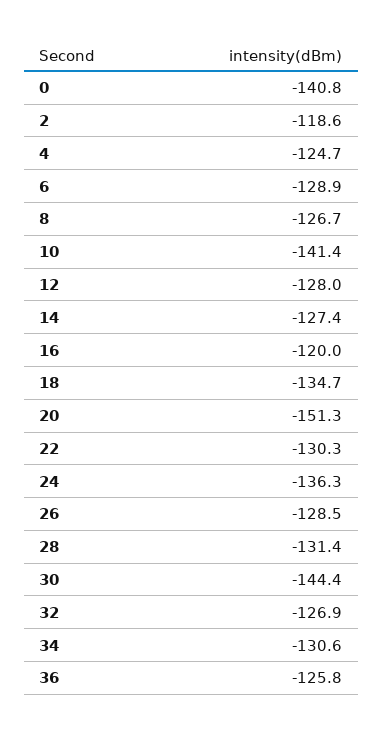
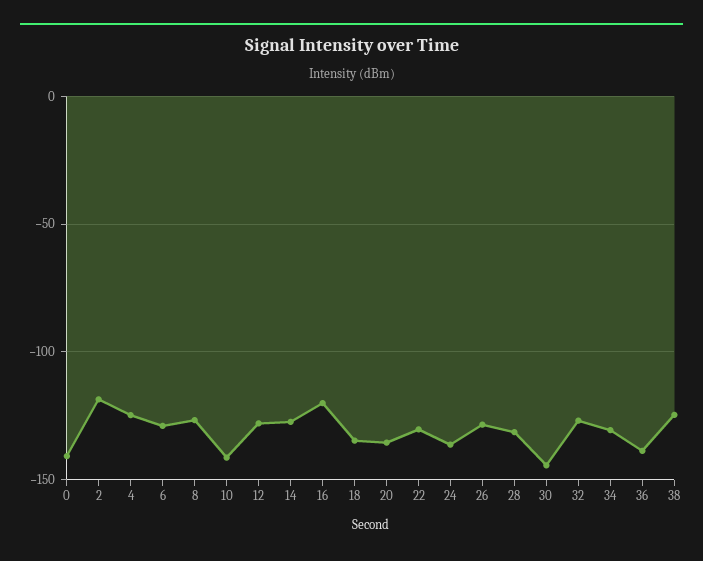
  {
    "0": -140.8,
    "2": -118.6,
    "4": -124.7,
    "6": -128.9,
    "8": -126.7,
    "10": -141.4,
    "12": -128,
    "14": -127.4,
    "16": -120,
    "18": -134.7,
-   "20": -151.3,
+   "20": -135,
    "22": -130.3,
    "24": -136.3,
    "26": -128.5,
    "28": -131.4,
    "30": -144.4,
    "32": -126.9,
    "34": -130.6,
-   "36": -125.8
+   "36": -140,
+   "38": -125
  }

